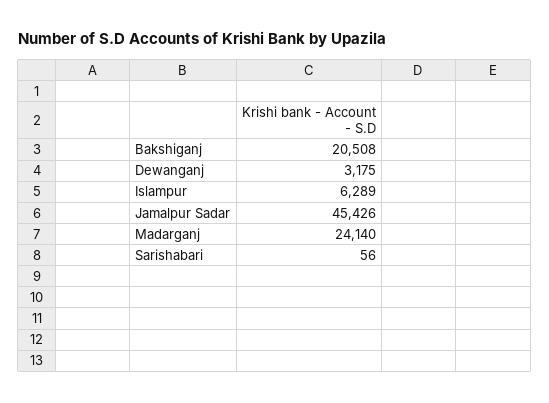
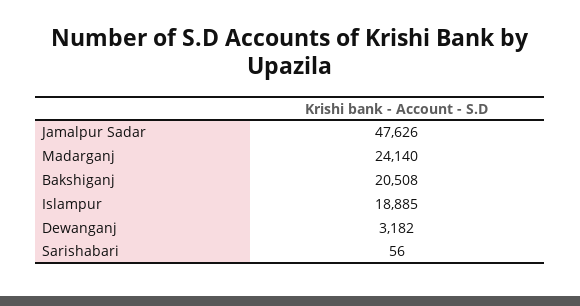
  {
    "Bakshiganj": 20508,
-   "Dewanganj": 3175,
+   "Dewanganj": 3182,
-   "Islampur": 6289,
+   "Islampur": 18885,
-   "Jamalpur Sadar": 45426,
+   "Jamalpur Sadar": 47626,
    "Madarganj": 24140,
    "Sarishabari": 56
  }

